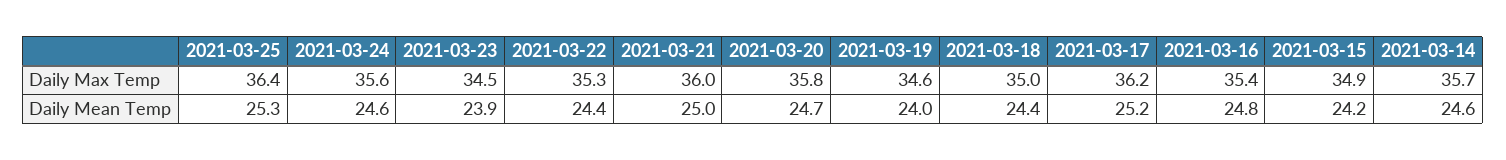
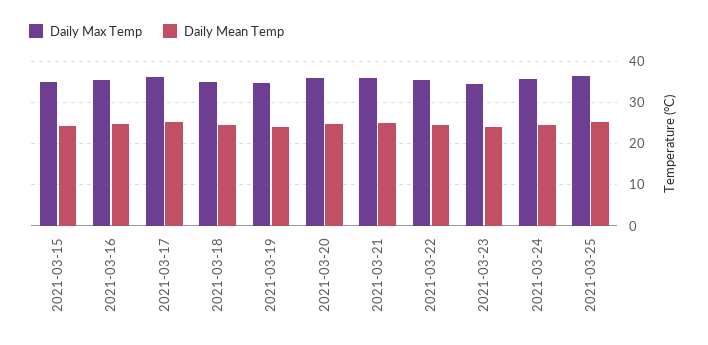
  {
    "Daily Max Temp": {
      "2021-03-25": 36.4,
      "2021-03-24": 35.6,
      "2021-03-23": 34.5,
      "2021-03-22": 35.3,
      "2021-03-21": 36,
      "2021-03-20": 35.8,
      "2021-03-19": 34.6,
      "2021-03-18": 35,
      "2021-03-17": 36.2,
      "2021-03-16": 35.4,
-     "2021-03-15": 34.9,
+     "2021-03-15": 34.9
-     "2021-03-14": 35.7
    },
    "Daily Mean Temp": {
      "2021-03-25": 25.3,
      "2021-03-24": 24.6,
      "2021-03-23": 23.9,
      "2021-03-22": 24.4,
      "2021-03-21": 25,
      "2021-03-20": 24.7,
      "2021-03-19": 24,
      "2021-03-18": 24.4,
      "2021-03-17": 25.2,
      "2021-03-16": 24.8,
-     "2021-03-15": 24.2,
+     "2021-03-15": 24.2
-     "2021-03-14": 24.6
    }
  }

